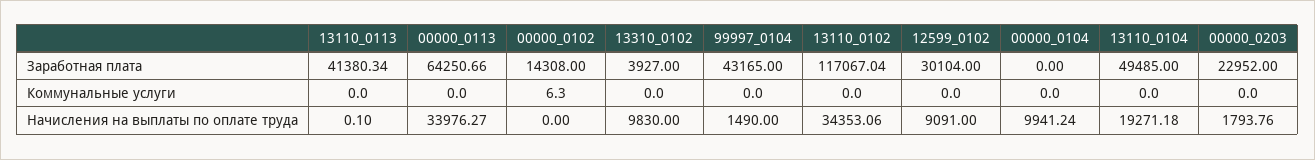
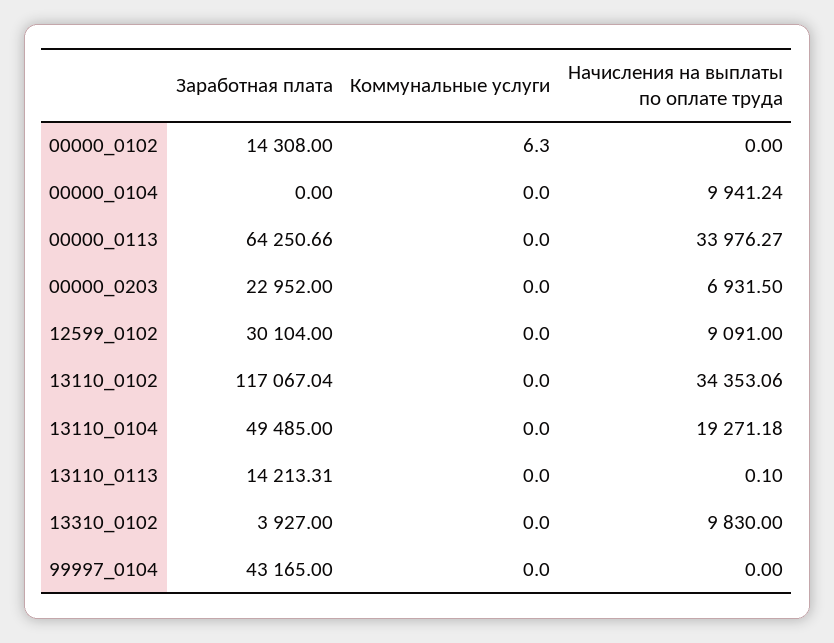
  {
    "13110_0113": {
-     "Заработная плата": 41380.34,
+     "Заработная плата": 14213.31,
      "Коммунальные услуги": 0,
      "Начисления на выплаты по оплате труда": 0.1
    },
    "00000_0113": {
      "Заработная плата": 64250.66,
      "Коммунальные услуги": 0,
      "Начисления на выплаты по оплате труда": 33976.27
    },
    "00000_0102": {
      "Заработная плата": 14308,
      "Коммунальные услуги": 6.3,
      "Начисления на выплаты по оплате труда": 0
    },
    "13310_0102": {
      "Заработная плата": 3927,
      "Коммунальные услуги": 0,
      "Начисления на выплаты по оплате труда": 9830
    },
    "99997_0104": {
      "Заработная плата": 43165,
      "Коммунальные услуги": 0,
-     "Начисления на выплаты по оплате труда": 1490
+     "Начисления на выплаты по оплате труда": 0
    },
    "13110_0102": {
      "Заработная плата": 117067.04,
      "Коммунальные услуги": 0,
      "Начисления на выплаты по оплате труда": 34353.06
    },
    "12599_0102": {
      "Заработная плата": 30104,
      "Коммунальные услуги": 0,
      "Начисления на выплаты по оплате труда": 9091
    },
    "00000_0104": {
      "Заработная плата": 0,
      "Коммунальные услуги": 0,
      "Начисления на выплаты по оплате труда": 9941.24
    },
    "13110_0104": {
      "Заработная плата": 49485,
      "Коммунальные услуги": 0,
      "Начисления на выплаты по оплате труда": 19271.18
    },
    "00000_0203": {
      "Заработная плата": 22952,
      "Коммунальные услуги": 0,
-     "Начисления на выплаты по оплате труда": 1793.76
+     "Начисления на выплаты по оплате труда": 6931.5
    }
  }

